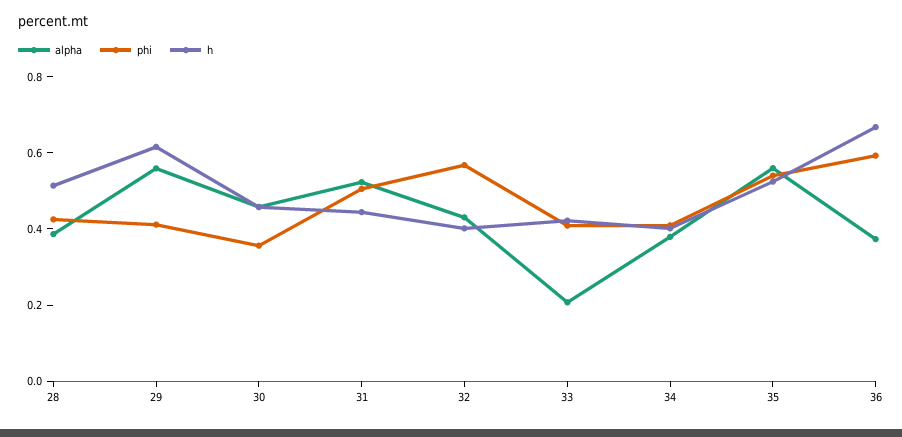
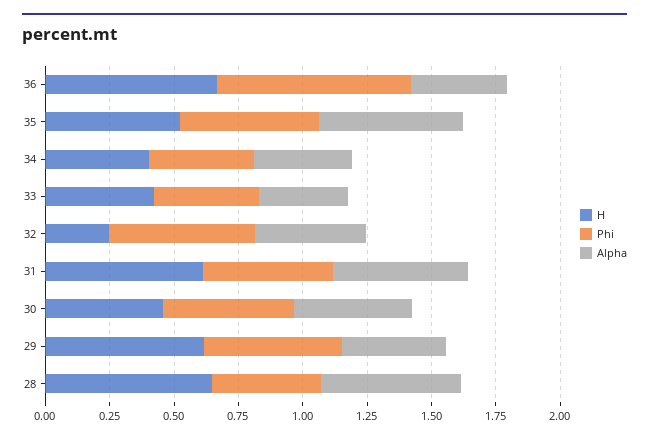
  {
    "alpha": {
-     "28": 0.4,
+     "28": 0.55,
-     "29": 0.55,
+     "29": 0.4,
      "30": 0.45,
      "31": 0.5,
      "32": 0.45,
-     "33": 0.2,
+     "33": 0.35,
      "34": 0.4,
      "35": 0.55,
      "36": 0.35
    },
    "phi": {
      "28": 0.4,
-     "29": 0.4,
+     "29": 0.55,
-     "30": 0.35,
+     "30": 0.5,
      "31": 0.5,
      "32": 0.55,
      "33": 0.4,
      "34": 0.4,
      "35": 0.55,
-     "36": 0.6
+     "36": 0.75
    },
    "h": {
-     "28": 0.5,
+     "28": 0.65,
      "29": 0.6,
      "30": 0.45,
-     "31": 0.45,
+     "31": 0.6,
-     "32": 0.4,
+     "32": 0.25,
      "33": 0.4,
      "34": 0.4,
      "35": 0.5,
      "36": 0.65
    }
  }

